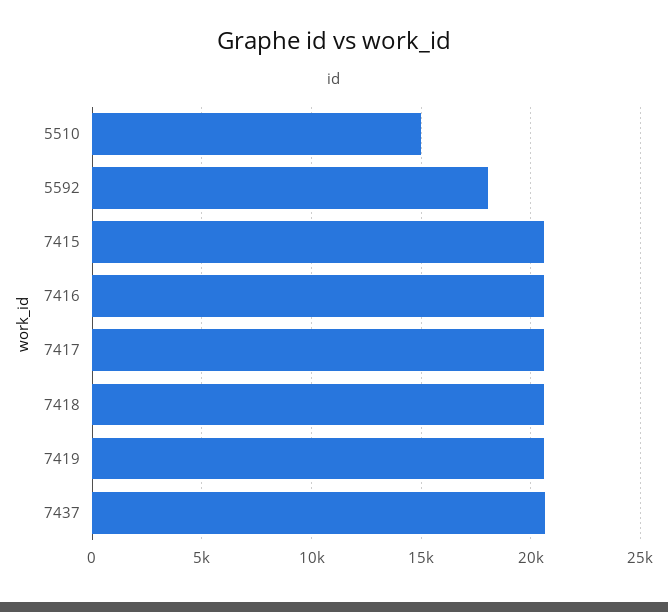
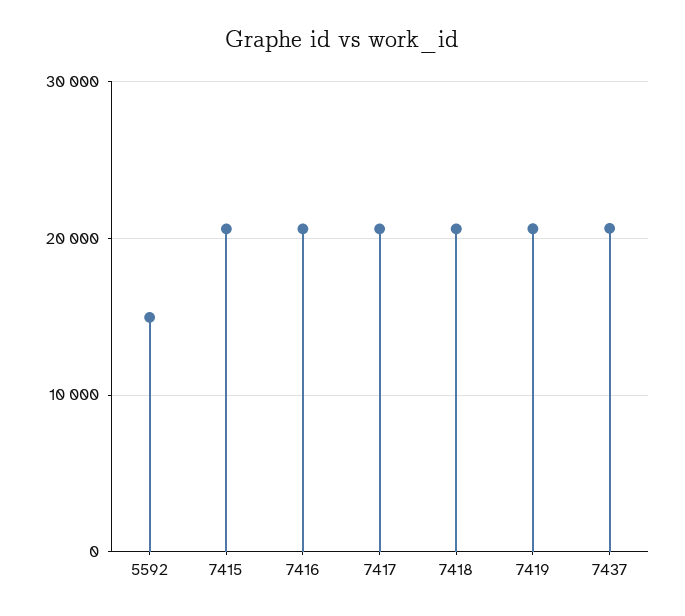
  {
-   "5510": 15000,
-   "5592": 18000,
+   "5592": 15000,
    "7415": 20500,
    "7416": 20500,
    "7417": 20500,
    "7418": 20500,
    "7419": 20500,
    "7437": 20500
  }

